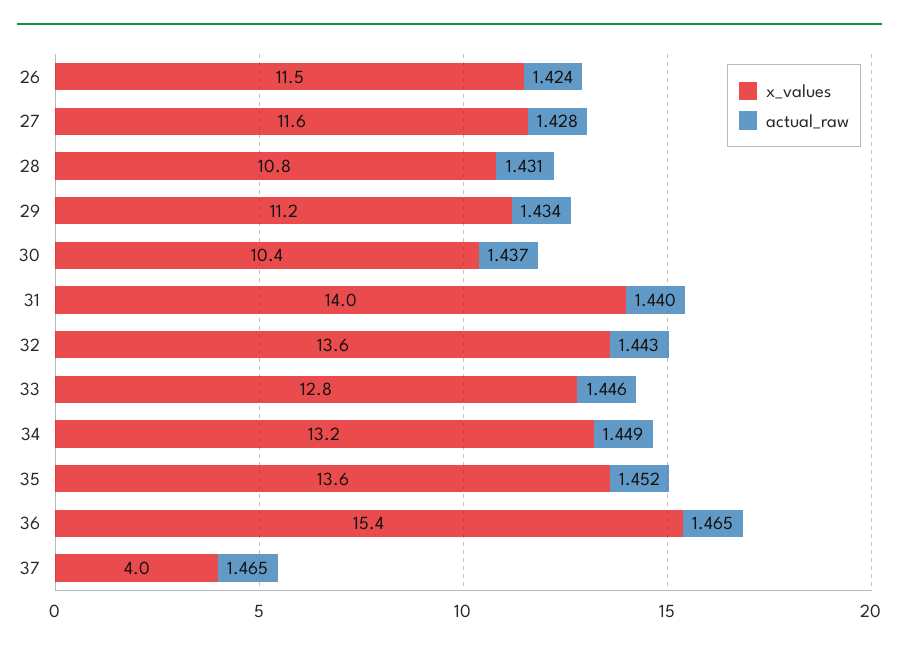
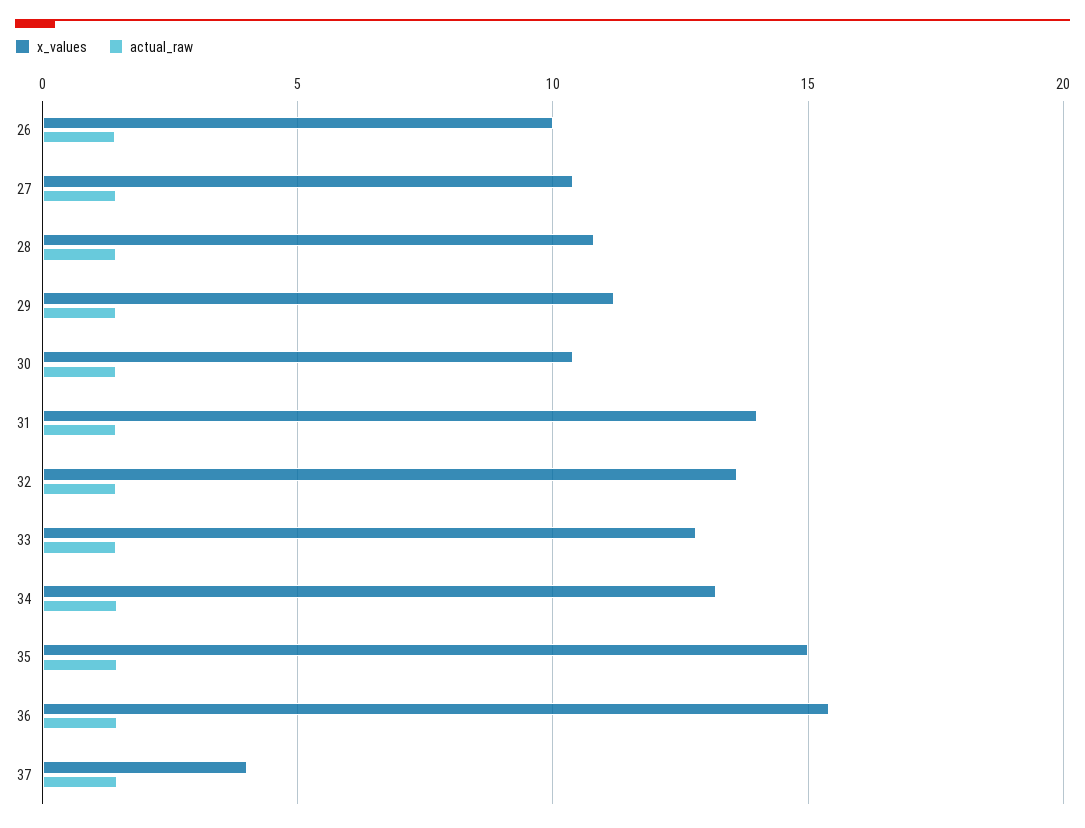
  {
    "x_values": {
-     "26": 11.5,
+     "26": 10,
-     "27": 11.6,
+     "27": 10.5,
      "28": 10.8,
      "29": 11.2,
      "30": 10.4,
      "31": 14,
      "32": 13.6,
      "33": 12.8,
      "34": 13.2,
-     "35": 13.6,
+     "35": 15,
      "36": 15.4,
      "37": 4
    },
    "actual_raw": {
      "26": 1.424,
      "27": 1.428,
      "28": 1.431,
      "29": 1.434,
      "30": 1.437,
      "31": 1.44,
      "32": 1.443,
      "33": 1.446,
      "34": 1.449,
      "35": 1.452,
      "36": 1.465,
      "37": 1.465
    }
  }

